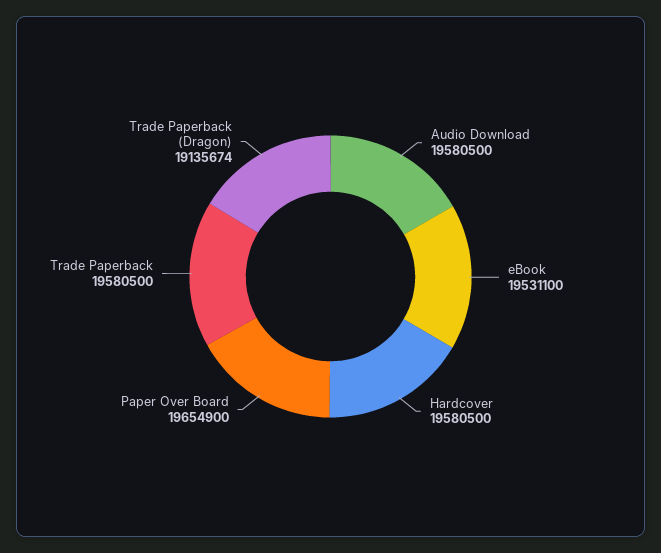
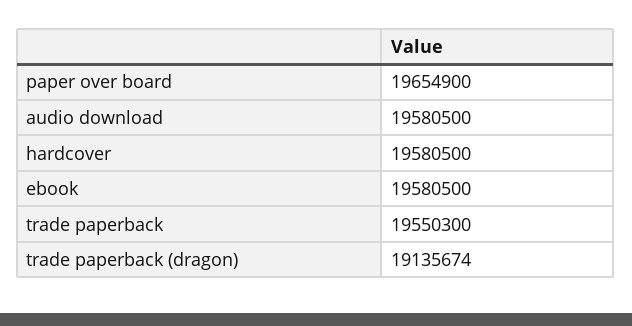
  {
    "Audio Download": 19580500,
-   "eBook": 19531100,
+   "eBook": 19580500,
    "Hardcover": 19580500,
    "Paper Over Board": 19654900,
-   "Trade Paperback": 19580500,
+   "Trade Paperback": 19550300,
    "Trade Paperback (Dragon)": 19135674
  }

